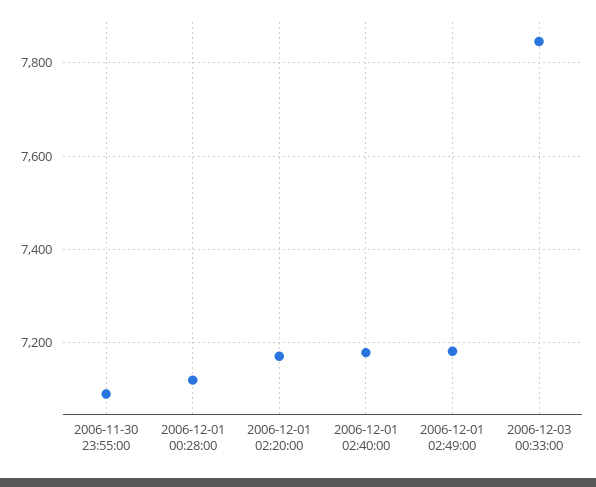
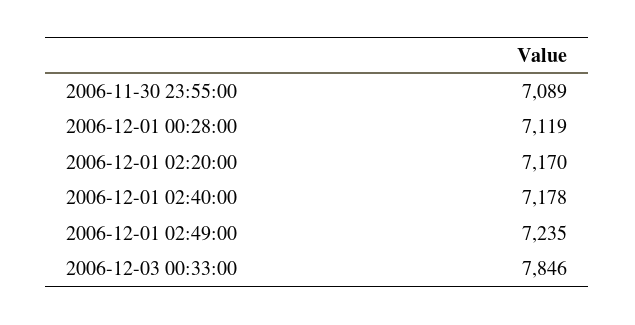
  {
    "2006-11-30 23:55:00": 7089,
    "2006-12-01 00:28:00": 7119,
    "2006-12-01 02:20:00": 7170,
    "2006-12-01 02:40:00": 7178,
-   "2006-12-01 02:49:00": 7180,
+   "2006-12-01 02:49:00": 7235,
    "2006-12-03 00:33:00": 7846
  }

